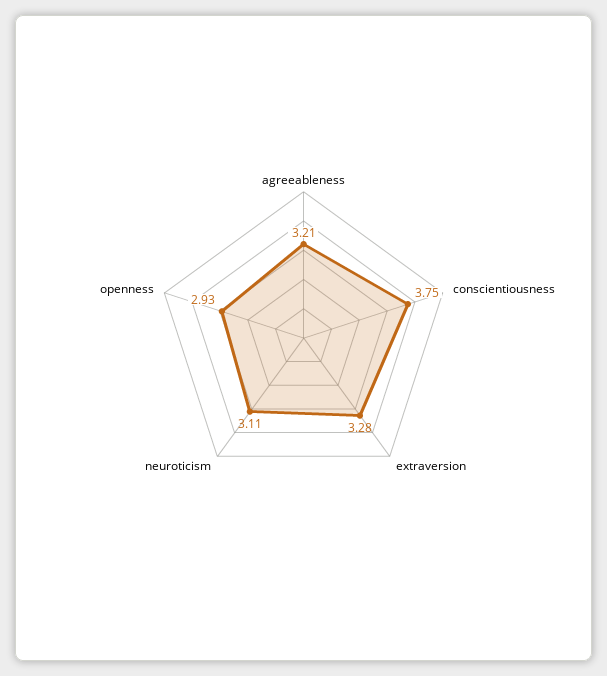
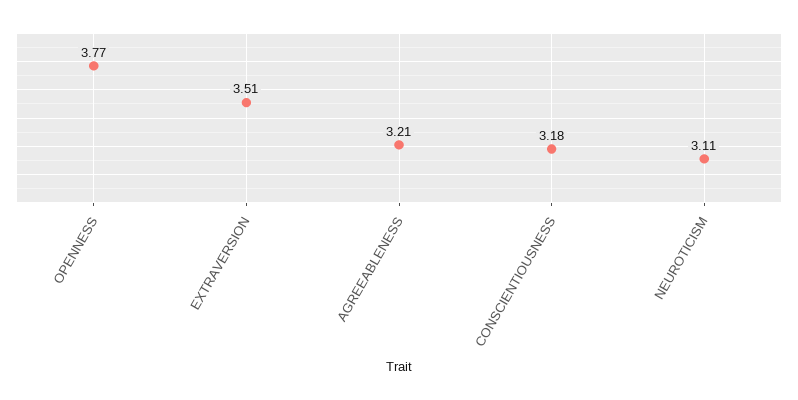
  {
    "agreeableness": 3.21,
-   "conscientiousness": 3.75,
+   "conscientiousness": 3.18,
-   "extraversion": 3.28,
+   "extraversion": 3.51,
    "neuroticism": 3.11,
-   "openness": 2.93
+   "openness": 3.77
  }

